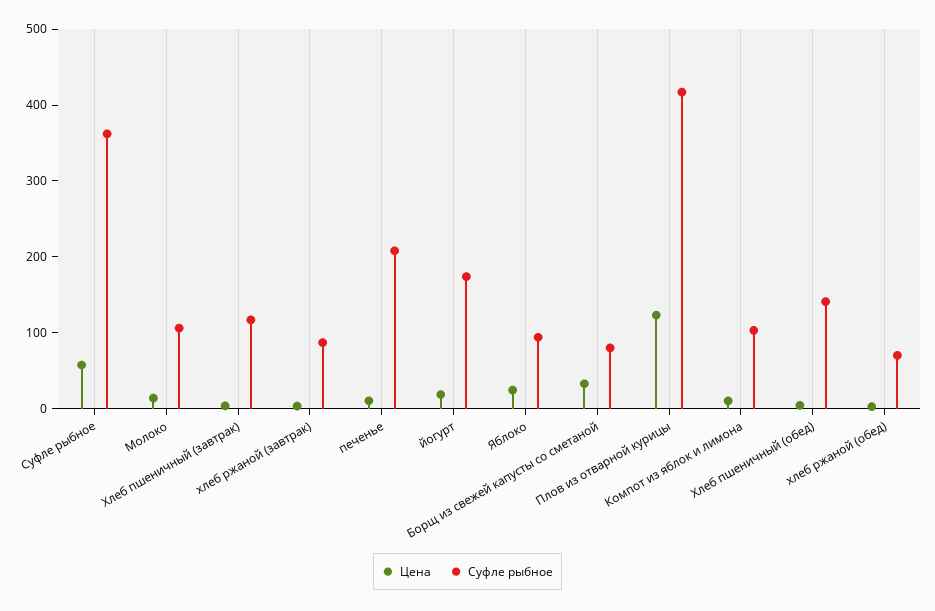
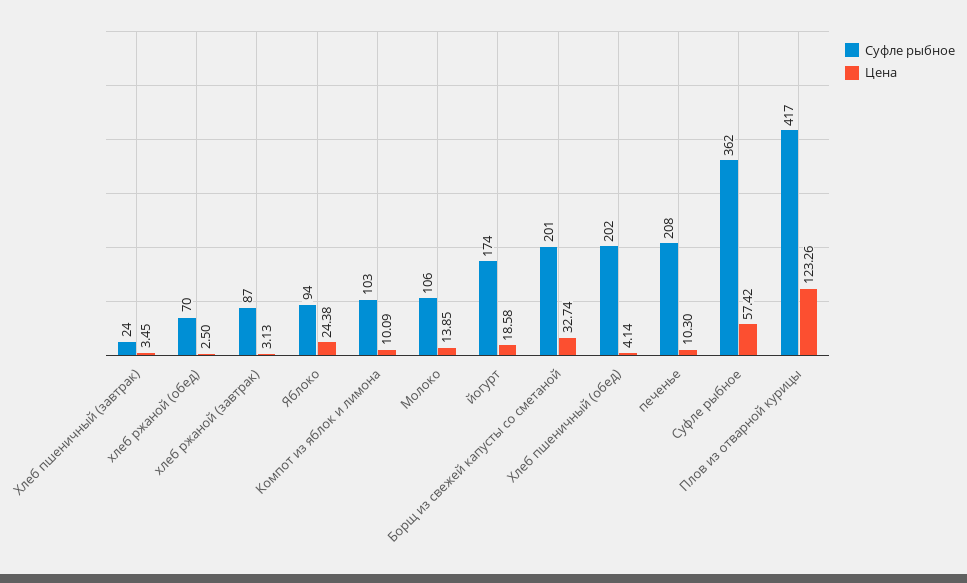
  {
    "Цена": {
      "Суфле рыбное": 57.42,
      "Молоко": 13.85,
      "Хлеб пшеничный (завтрак)": 3.45,
      "хлеб ржаной (завтрак)": 3.13,
      "печенье": 10.3,
      "йогурт": 18.58,
      "Яблоко": 24.38,
      "Борщ из свежей капусты со сметаной": 32.74,
      "Плов из отварной курицы": 123.26,
      "Компот из яблок и лимона": 10.09,
      "Хлеб пшеничный (обед)": 4.14,
      "хлеб ржаной (обед)": 2.5
    },
    "Суфле рыбное": {
      "Суфле рыбное": 362,
      "Молоко": 106,
-     "Хлеб пшеничный (завтрак)": 120,
+     "Хлеб пшеничный (завтрак)": 24,
      "хлеб ржаной (завтрак)": 87,
      "печенье": 208,
      "йогурт": 174,
      "Яблоко": 94,
-     "Борщ из свежей капусты со сметаной": 80,
+     "Борщ из свежей капусты со сметаной": 201,
      "Плов из отварной курицы": 417,
      "Компот из яблок и лимона": 103,
-     "Хлеб пшеничный (обед)": 140,
+     "Хлеб пшеничный (обед)": 202,
      "хлеб ржаной (обед)": 70
    }
  }

